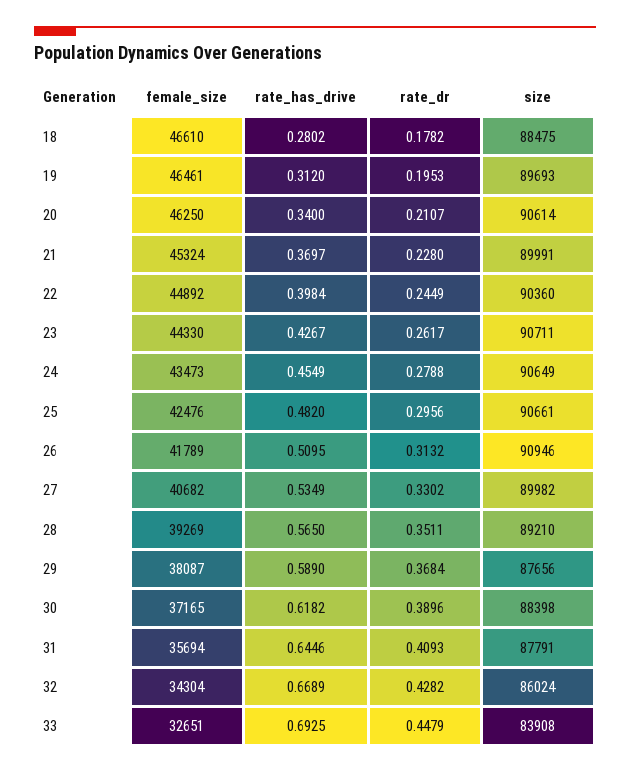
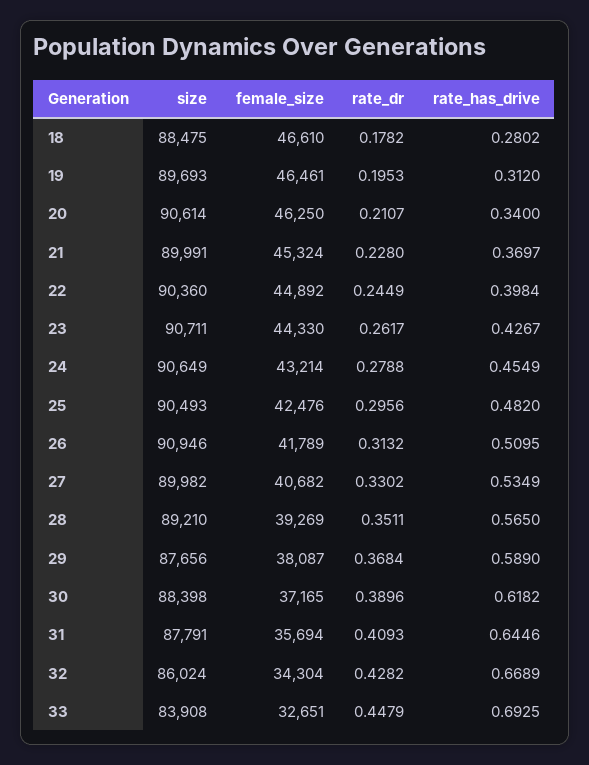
  {
    "female_size": {
      "18": 46610,
      "19": 46461,
      "20": 46250,
      "21": 45324,
      "22": 44892,
      "23": 44330,
-     "24": 43473,
+     "24": 43214,
      "25": 42476,
      "26": 41789,
      "27": 40682,
      "28": 39269,
      "29": 38087,
      "30": 37165,
      "31": 35694,
      "32": 34304,
      "33": 32651
    },
    "rate_has_drive": {
      "18": 0.2802,
      "19": 0.312,
      "20": 0.34,
      "21": 0.3697,
      "22": 0.3984,
      "23": 0.4267,
      "24": 0.4549,
      "25": 0.482,
      "26": 0.5095,
      "27": 0.5349,
      "28": 0.565,
      "29": 0.589,
      "30": 0.6182,
      "31": 0.6446,
      "32": 0.6689,
      "33": 0.6925
    },
    "rate_dr": {
      "18": 0.1782,
      "19": 0.1953,
      "20": 0.2107,
      "21": 0.228,
      "22": 0.2449,
      "23": 0.2617,
      "24": 0.2788,
      "25": 0.2956,
      "26": 0.3132,
      "27": 0.3302,
      "28": 0.3511,
      "29": 0.3684,
      "30": 0.3896,
      "31": 0.4093,
      "32": 0.4282,
      "33": 0.4479
    },
    "size": {
      "18": 88475,
      "19": 89693,
      "20": 90614,
      "21": 89991,
      "22": 90360,
      "23": 90711,
      "24": 90649,
-     "25": 90661,
+     "25": 90493,
      "26": 90946,
      "27": 89982,
      "28": 89210,
      "29": 87656,
      "30": 88398,
      "31": 87791,
      "32": 86024,
      "33": 83908
    }
  }

